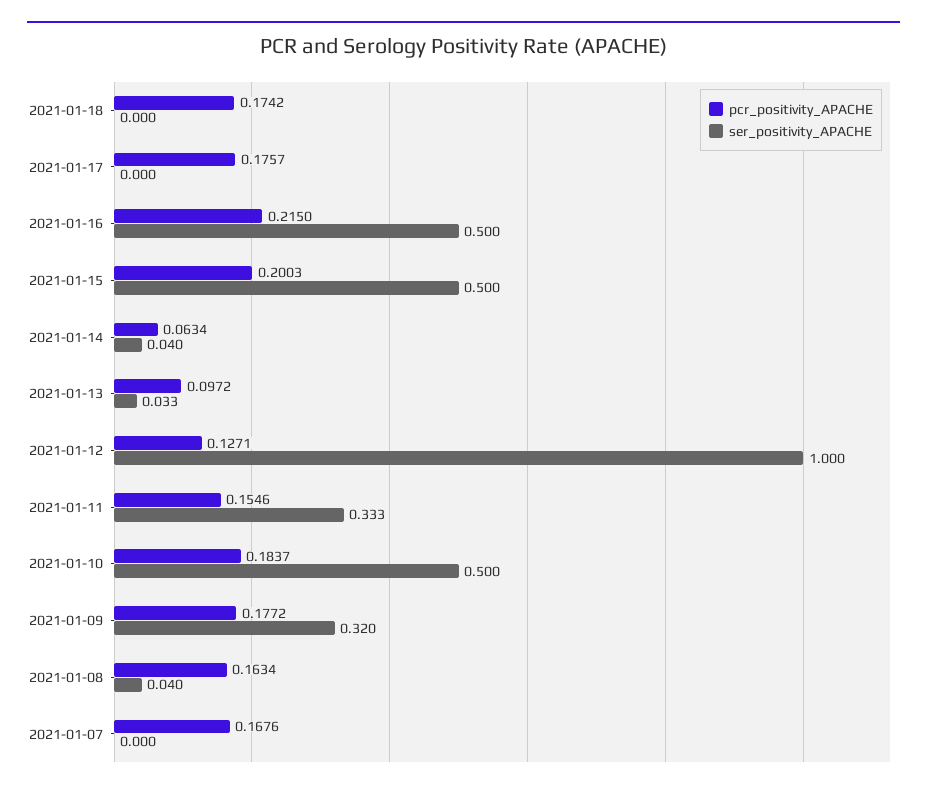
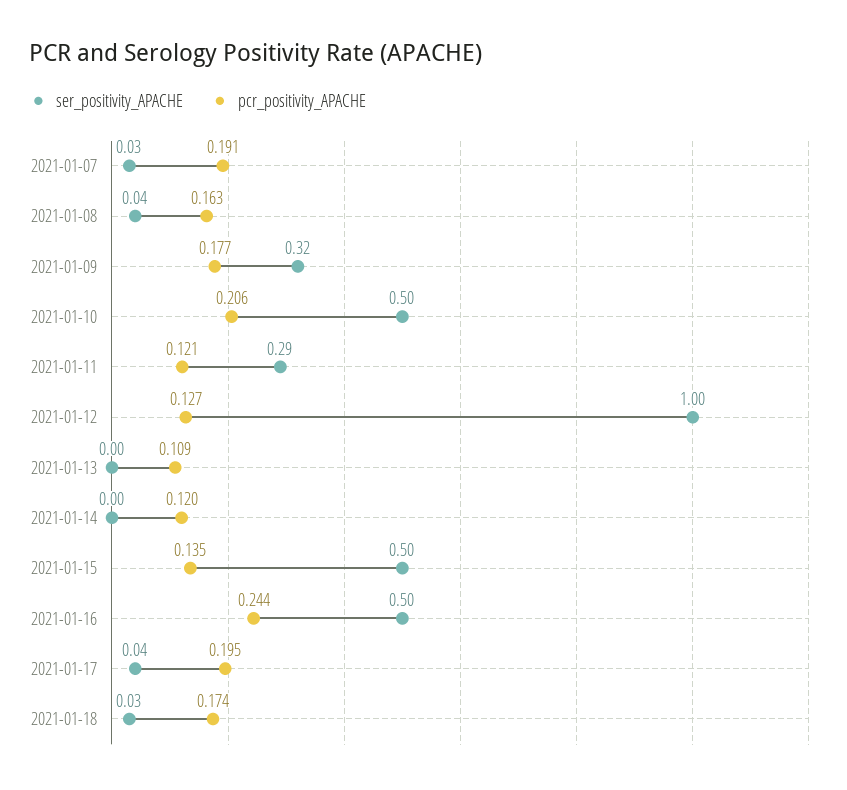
  {
    "pcr_positivity_APACHE": {
      "2021-01-18": 0.1742,
-     "2021-01-17": 0.1757,
+     "2021-01-17": 0.195,
-     "2021-01-16": 0.215,
+     "2021-01-16": 0.244,
-     "2021-01-15": 0.2003,
+     "2021-01-15": 0.135,
-     "2021-01-14": 0.0634,
+     "2021-01-14": 0.12,
-     "2021-01-13": 0.0972,
+     "2021-01-13": 0.109,
      "2021-01-12": 0.1271,
-     "2021-01-11": 0.1546,
+     "2021-01-11": 0.121,
-     "2021-01-10": 0.1837,
+     "2021-01-10": 0.206,
      "2021-01-09": 0.1772,
      "2021-01-08": 0.1634,
-     "2021-01-07": 0.1676
+     "2021-01-07": 0.191
    },
    "ser_positivity_APACHE": {
-     "2021-01-18": 0,
+     "2021-01-18": 0.03,
-     "2021-01-17": 0,
+     "2021-01-17": 0.04,
      "2021-01-16": 0.5,
      "2021-01-15": 0.5,
-     "2021-01-14": 0.04,
+     "2021-01-14": 0,
-     "2021-01-13": 0.033,
+     "2021-01-13": 0,
      "2021-01-12": 1,
-     "2021-01-11": 0.333,
+     "2021-01-11": 0.29,
      "2021-01-10": 0.5,
      "2021-01-09": 0.32,
      "2021-01-08": 0.04,
-     "2021-01-07": 0
+     "2021-01-07": 0.03
    }
  }

